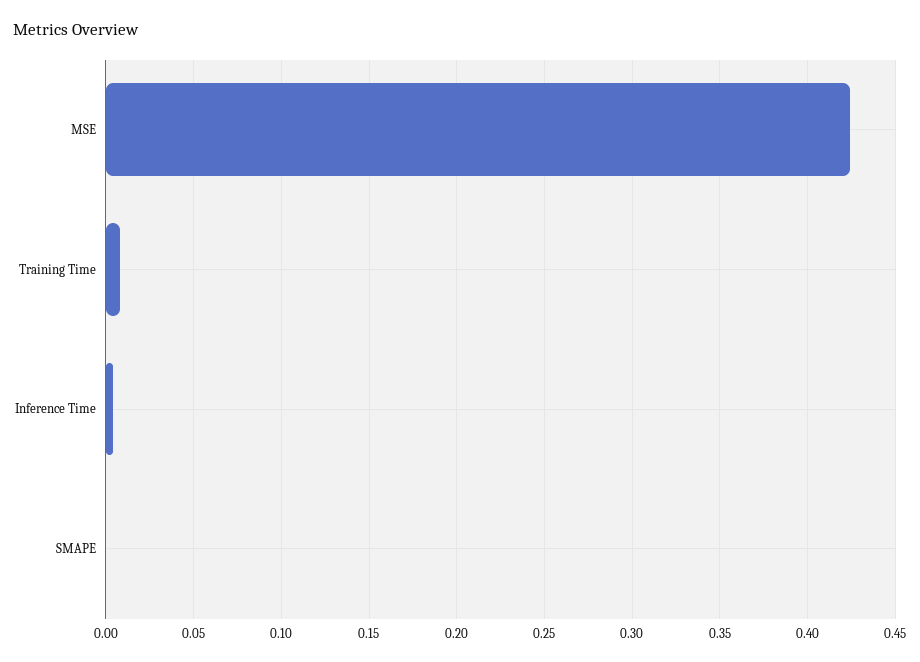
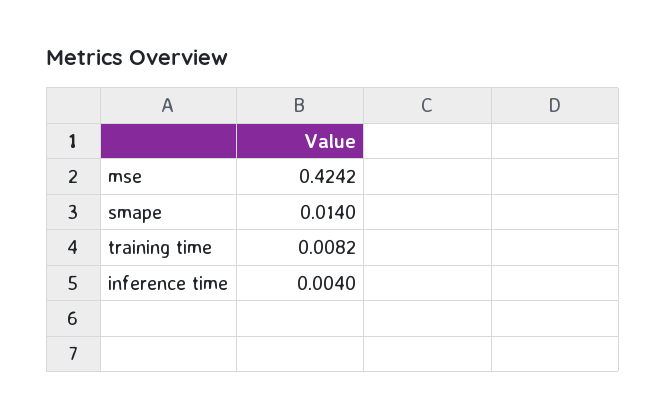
  {
    "MSE": 0.4242,
    "Training Time": 0.0082,
    "Inference Time": 0.004,
-   "SMAPE": 0
+   "SMAPE": 0.014
  }

